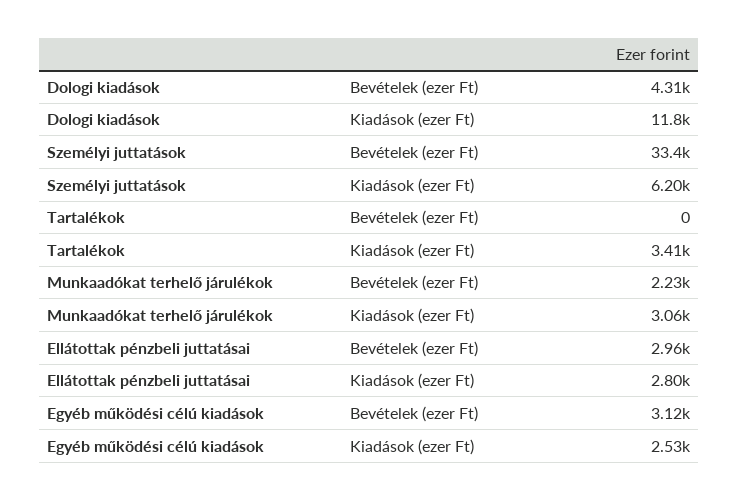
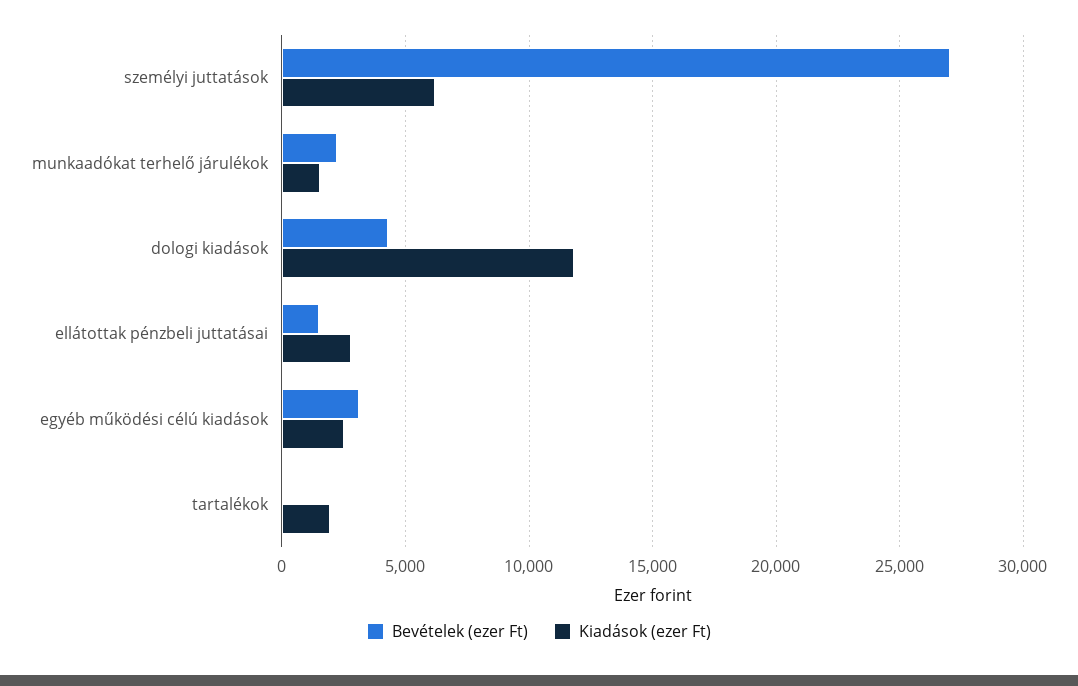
  {
    "Bevételek (ezer Ft)": {
      "Dologi kiadások": 4310,
-     "Személyi juttatások": 33400,
+     "Személyi juttatások": 27000,
      "Tartalékok": 0,
      "Munkaadókat terhelő járulékok": 2230,
-     "Ellátottak pénzbeli juttatásai": 2960,
+     "Ellátottak pénzbeli juttatásai": 1500,
      "Egyéb működési célú kiadások": 3120
    },
    "Kiadások (ezer Ft)": {
      "Dologi kiadások": 11800,
      "Személyi juttatások": 6200,
-     "Tartalékok": 3410,
+     "Tartalékok": 2000,
-     "Munkaadókat terhelő járulékok": 3060,
+     "Munkaadókat terhelő járulékok": 1500,
      "Ellátottak pénzbeli juttatásai": 2800,
      "Egyéb működési célú kiadások": 2530
    }
  }

